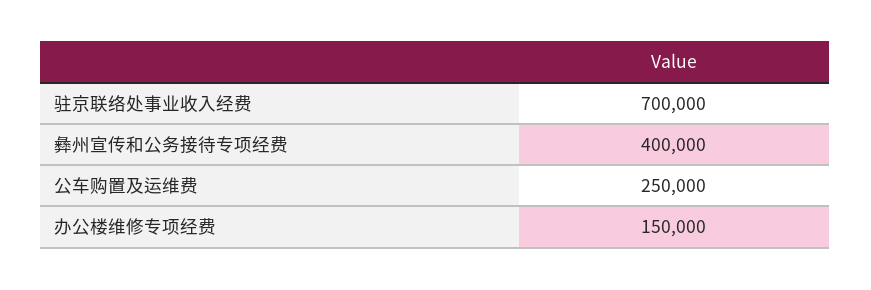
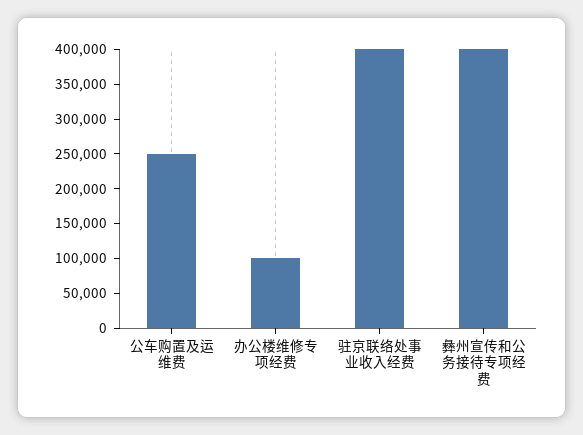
  {
-   "驻京联络处事业收入经费": 700000,
+   "驻京联络处事业收入经费": 400000,
    "彝州宣传和公务接待专项经费": 400000,
    "公车购置及运维费": 250000,
-   "办公楼维修专项经费": 150000
+   "办公楼维修专项经费": 100000
  }

